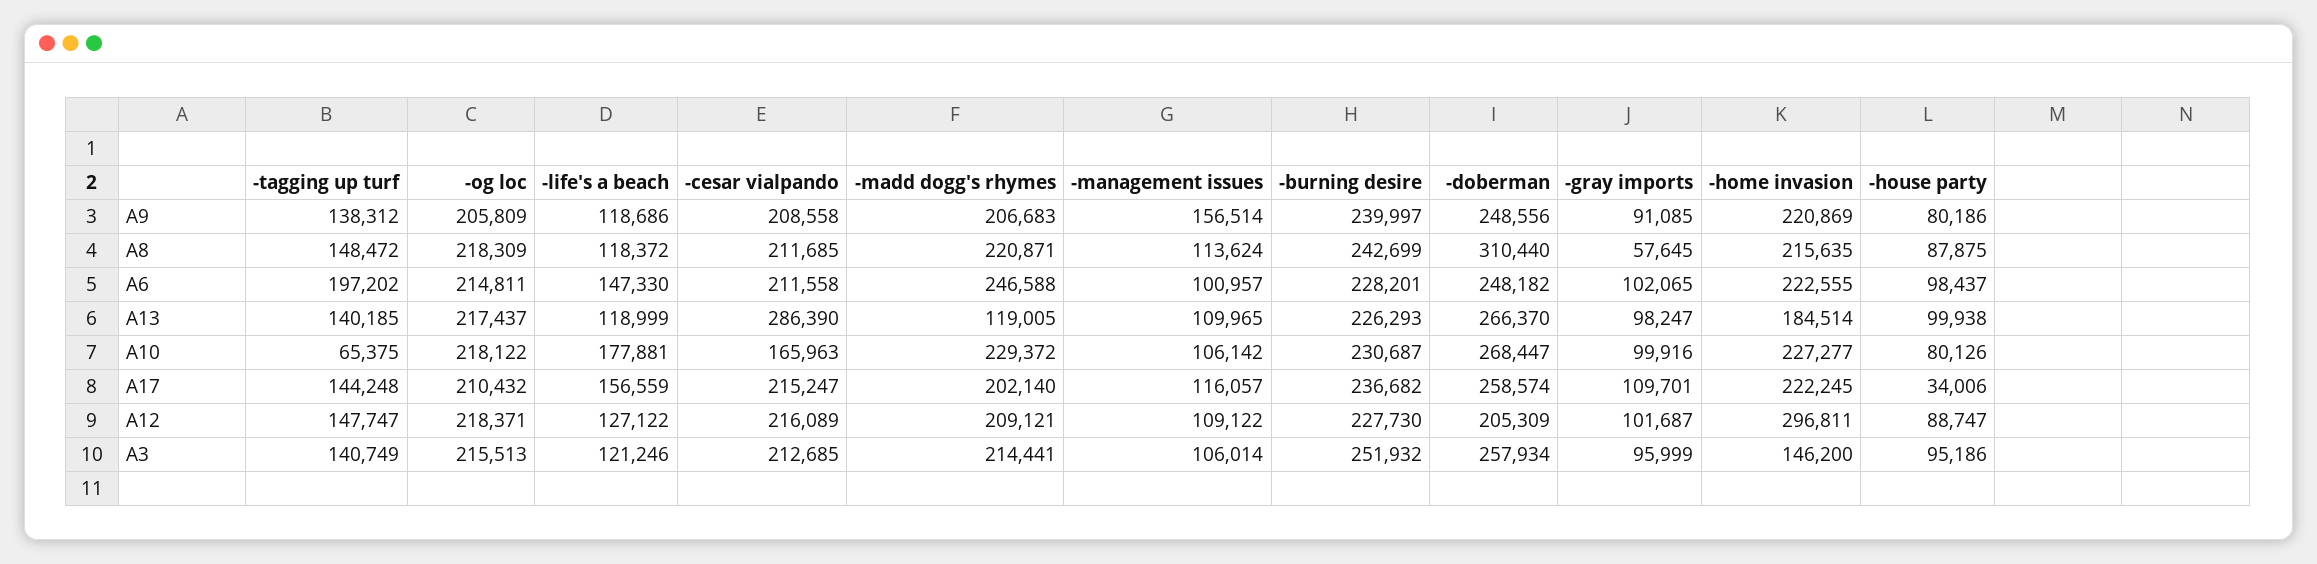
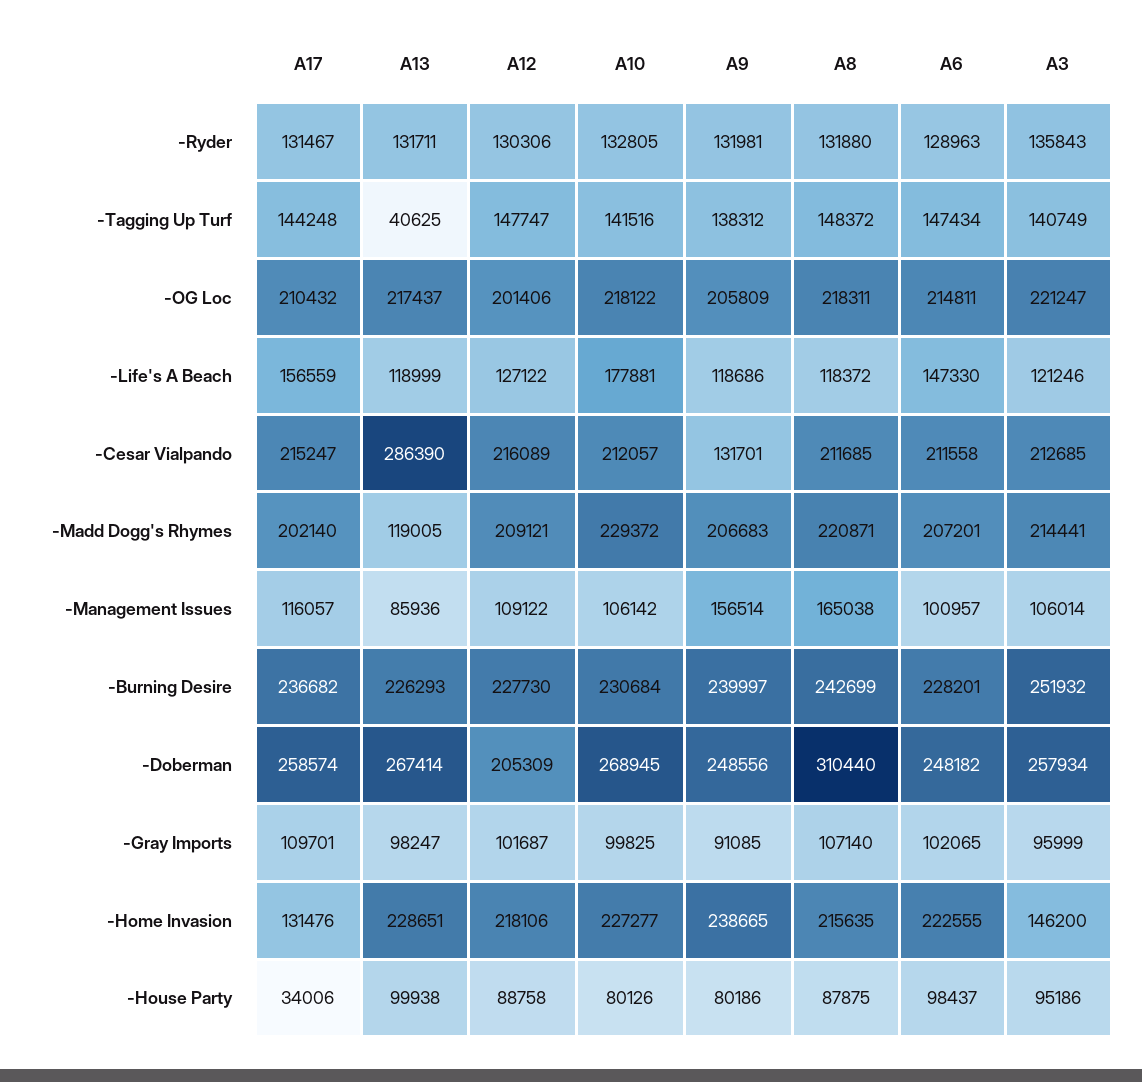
  {
    "-tagging up turf": {
      "A9": 138312,
-     "A8": 148472,
+     "A8": 148372,
-     "A6": 197202,
+     "A6": 147434,
-     "A13": 140185,
+     "A13": 40625,
-     "A10": 65375,
+     "A10": 141516,
      "A17": 144248,
      "A12": 147747,
      "A3": 140749
    },
    "-og loc": {
      "A9": 205809,
-     "A8": 218309,
+     "A8": 218311,
      "A6": 214811,
      "A13": 217437,
      "A10": 218122,
      "A17": 210432,
-     "A12": 218371,
+     "A12": 201406,
-     "A3": 215513
+     "A3": 221247
    },
    "-life's a beach": {
      "A9": 118686,
      "A8": 118372,
      "A6": 147330,
      "A13": 118999,
      "A10": 177881,
      "A17": 156559,
      "A12": 127122,
      "A3": 121246
    },
    "-cesar vialpando": {
-     "A9": 208558,
+     "A9": 131701,
      "A8": 211685,
      "A6": 211558,
      "A13": 286390,
-     "A10": 165963,
+     "A10": 212057,
      "A17": 215247,
      "A12": 216089,
      "A3": 212685
    },
    "-madd dogg's rhymes": {
      "A9": 206683,
      "A8": 220871,
-     "A6": 246588,
+     "A6": 207201,
      "A13": 119005,
      "A10": 229372,
      "A17": 202140,
      "A12": 209121,
      "A3": 214441
    },
    "-management issues": {
      "A9": 156514,
-     "A8": 113624,
+     "A8": 165038,
      "A6": 100957,
-     "A13": 109965,
+     "A13": 85936,
      "A10": 106142,
      "A17": 116057,
      "A12": 109122,
      "A3": 106014
    },
    "-burning desire": {
      "A9": 239997,
      "A8": 242699,
      "A6": 228201,
      "A13": 226293,
-     "A10": 230687,
+     "A10": 230684,
      "A17": 236682,
      "A12": 227730,
      "A3": 251932
    },
    "-doberman": {
      "A9": 248556,
      "A8": 310440,
      "A6": 248182,
-     "A13": 266370,
+     "A13": 267414,
-     "A10": 268447,
+     "A10": 268945,
      "A17": 258574,
      "A12": 205309,
      "A3": 257934
    },
    "-gray imports": {
      "A9": 91085,
-     "A8": 57645,
+     "A8": 107140,
      "A6": 102065,
      "A13": 98247,
-     "A10": 99916,
+     "A10": 99825,
      "A17": 109701,
      "A12": 101687,
      "A3": 95999
    },
    "-home invasion": {
-     "A9": 220869,
+     "A9": 238665,
      "A8": 215635,
      "A6": 222555,
-     "A13": 184514,
+     "A13": 228651,
      "A10": 227277,
-     "A17": 222245,
+     "A17": 131476,
-     "A12": 296811,
+     "A12": 218106,
      "A3": 146200
    },
    "-house party": {
      "A9": 80186,
      "A8": 87875,
      "A6": 98437,
      "A13": 99938,
      "A10": 80126,
      "A17": 34006,
-     "A12": 88747,
+     "A12": 88758,
      "A3": 95186
-   }
+   },
+   "-Ryder": {
+     "A17": 131467,
+     "A13": 131711,
+     "A12": 130306,
+     "A10": 132805,
+     "A9": 131981,
+     "A8": 131880,
+     "A6": 128963,
+     "A3": 135843
+   }
  }

